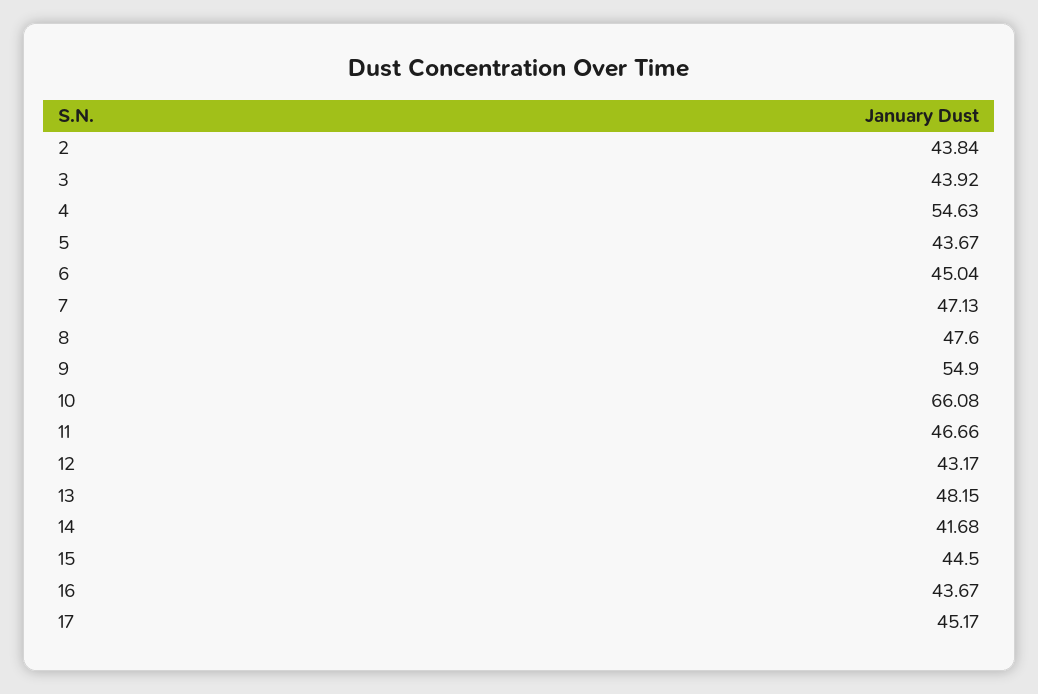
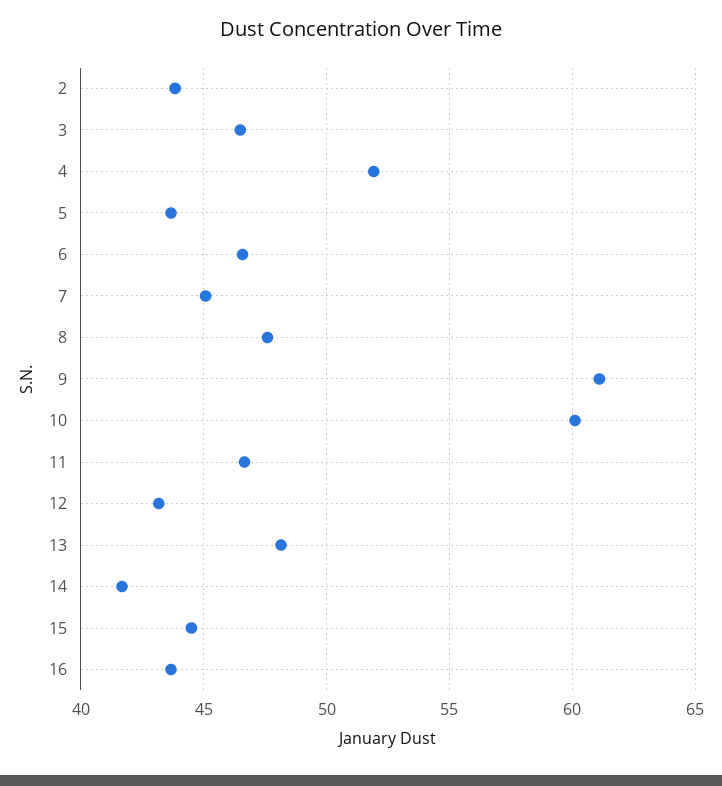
  {
    "2": 43.84,
-   "3": 43.92,
+   "3": 46.5,
-   "4": 54.63,
+   "4": 52,
    "5": 43.67,
-   "6": 45.04,
+   "6": 46.5,
-   "7": 47.13,
+   "7": 45,
    "8": 47.6,
-   "9": 54.9,
+   "9": 61,
-   "10": 66.08,
+   "10": 60,
    "11": 46.66,
    "12": 43.17,
    "13": 48.15,
    "14": 41.68,
    "15": 44.5,
-   "16": 43.67,
+   "16": 43.67
-   "17": 45.17
  }

